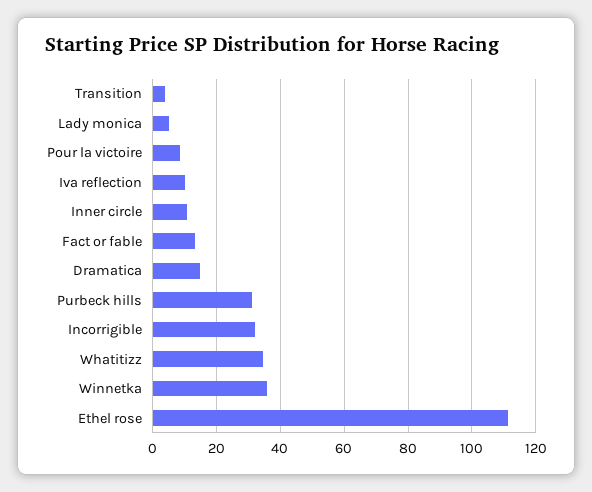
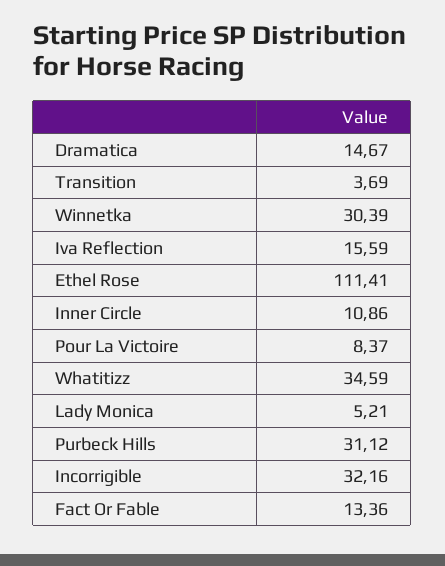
  {
    "Transition": 3.69,
    "Lady monica": 5.21,
    "Pour la victoire": 8.37,
-   "Iva reflection": 10,
+   "Iva reflection": 15.59,
    "Inner circle": 10.86,
    "Fact or fable": 13.36,
    "Dramatica": 14.67,
    "Purbeck hills": 31.12,
    "Incorrigible": 32.16,
    "Whatitizz": 34.59,
-   "Winnetka": 36,
+   "Winnetka": 30.39,
    "Ethel rose": 111.41
  }

